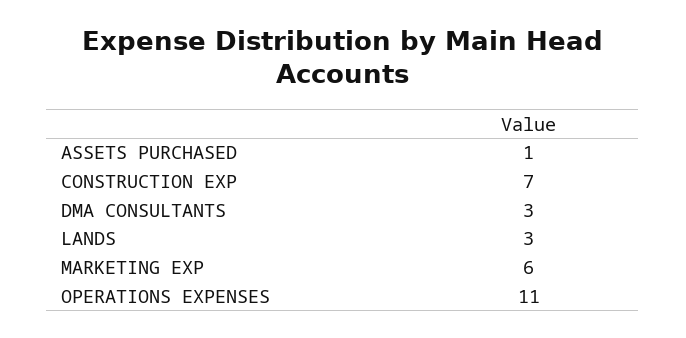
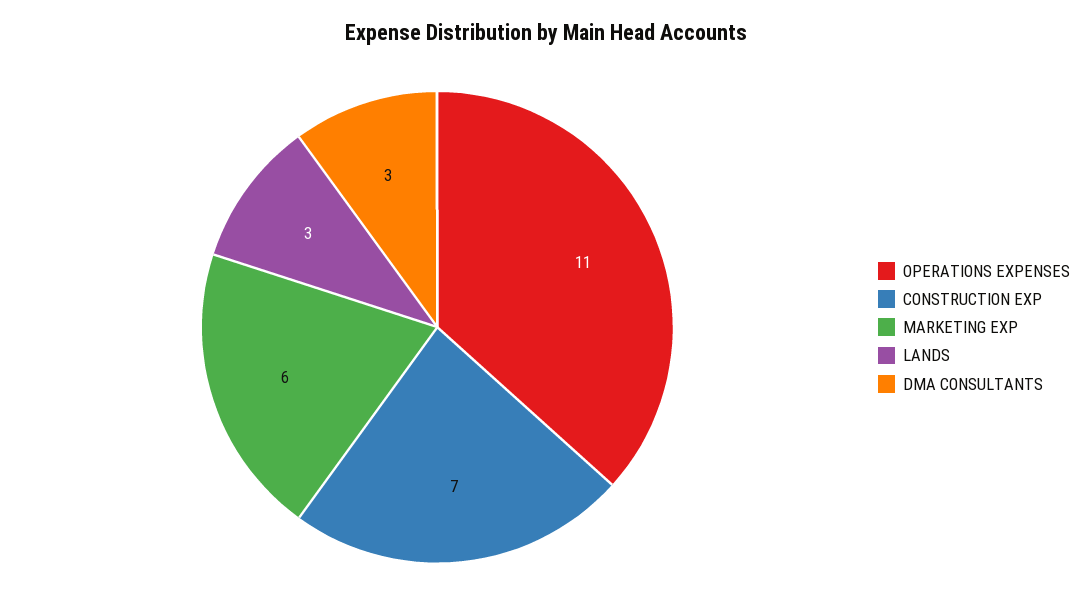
  {
-   "ASSETS PURCHASED": 1,
    "CONSTRUCTION EXP": 7,
    "DMA CONSULTANTS": 3,
    "LANDS": 3,
    "MARKETING EXP": 6,
    "OPERATIONS EXPENSES": 11
  }

